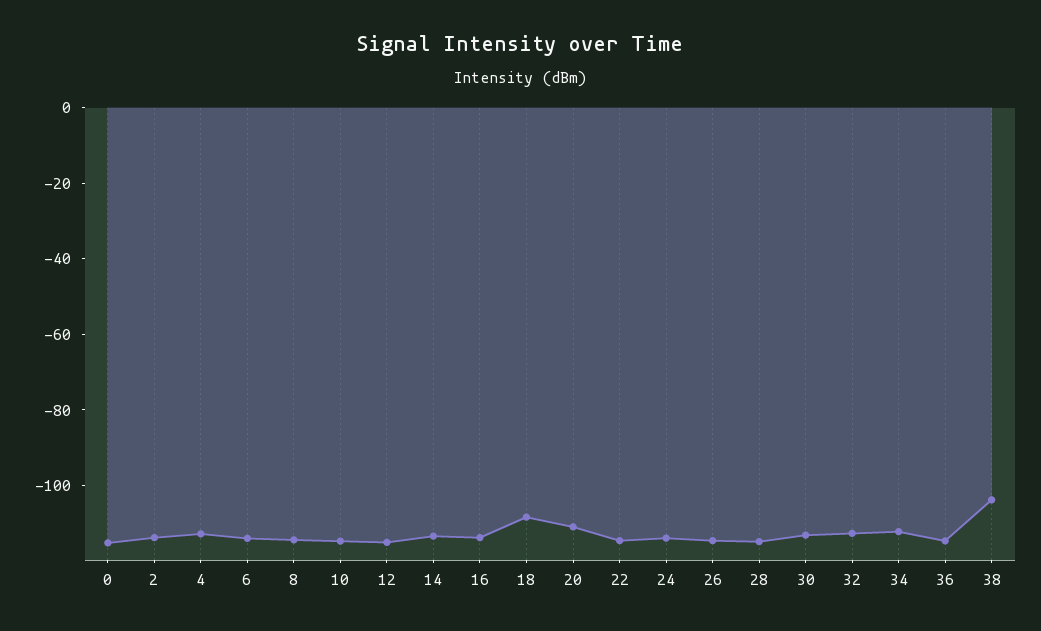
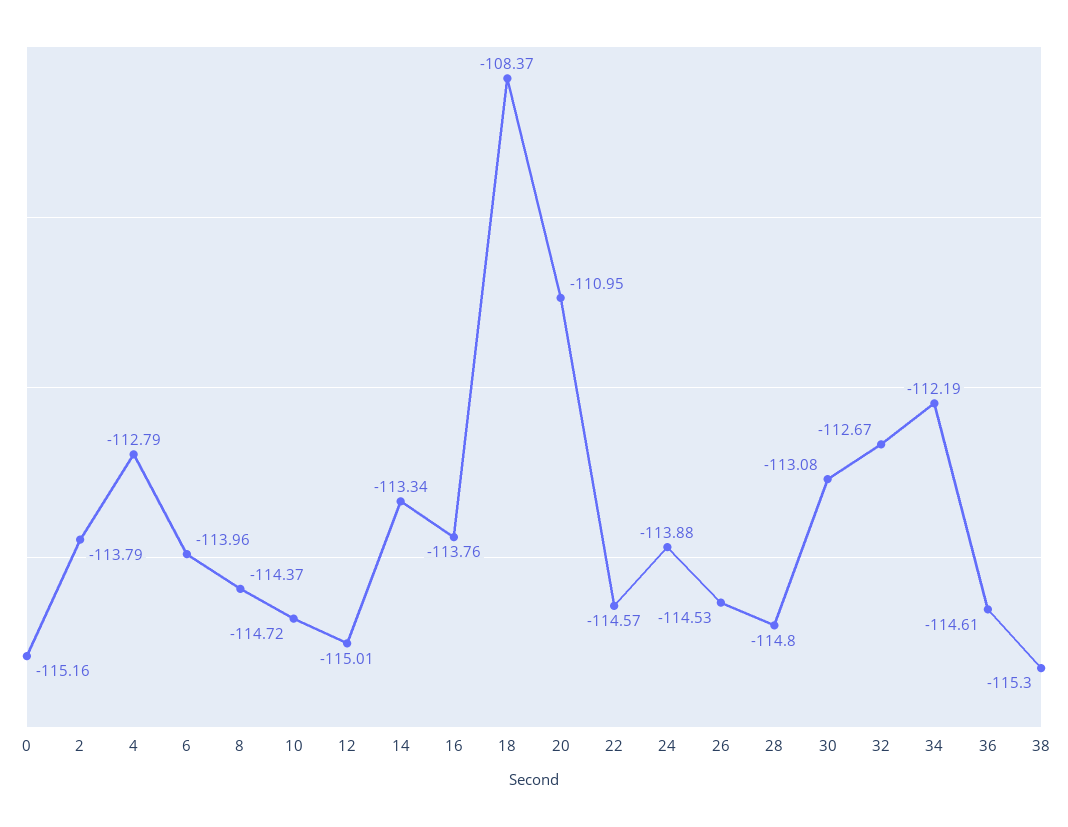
  {
    "0": -115.16,
    "2": -113.79,
    "4": -112.79,
    "6": -113.96,
    "8": -114.37,
    "10": -114.72,
    "12": -115.01,
    "14": -113.34,
    "16": -113.76,
    "18": -108.37,
    "20": -110.95,
    "22": -114.57,
    "24": -113.88,
    "26": -114.53,
    "28": -114.8,
    "30": -113.08,
    "32": -112.67,
    "34": -112.19,
    "36": -114.61,
-   "38": -105
+   "38": -115.3
  }

